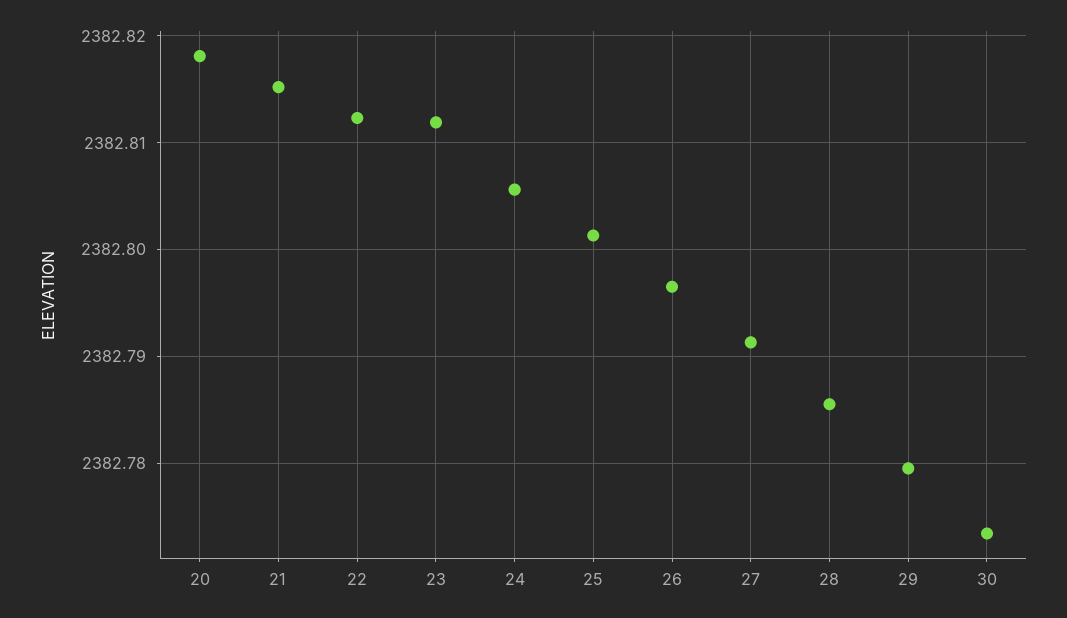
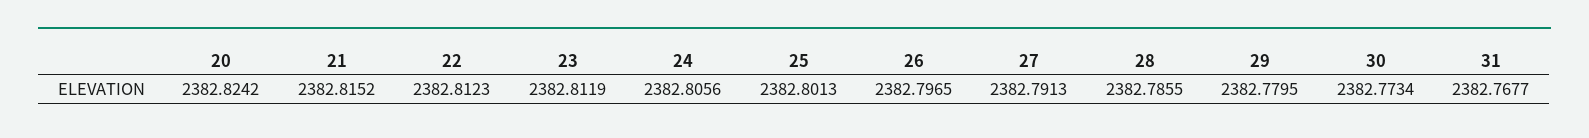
  {
-   "20": 2382.818,
+   "20": 2382.8242,
    "21": 2382.8152,
    "22": 2382.8123,
    "23": 2382.8119,
    "24": 2382.8056,
    "25": 2382.8013,
    "26": 2382.7965,
    "27": 2382.7913,
    "28": 2382.7855,
    "29": 2382.7795,
-   "30": 2382.7734
+   "30": 2382.7734,
+   "31": 2382.7677
  }

